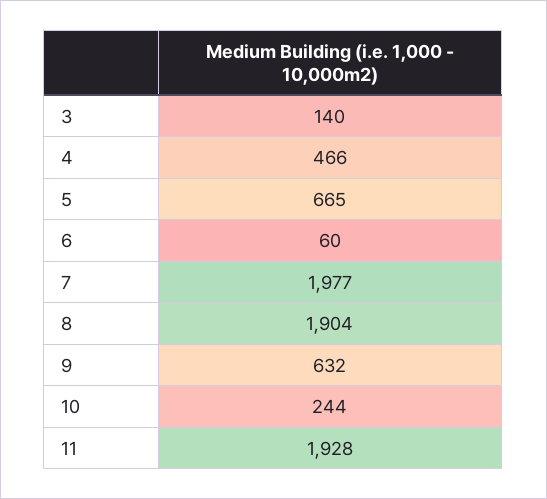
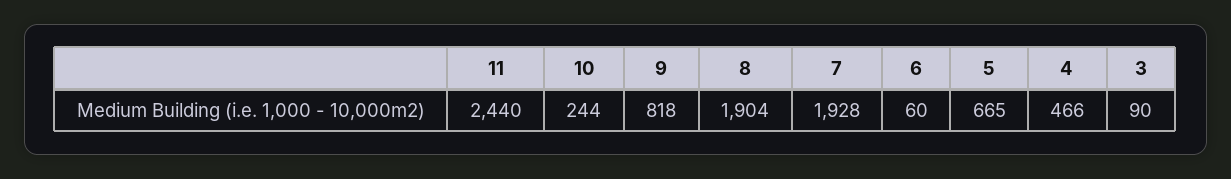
  {
-   "3": 140,
+   "3": 90,
    "4": 466,
    "5": 665,
    "6": 60,
-   "7": 1977,
+   "7": 1928,
    "8": 1904,
-   "9": 632,
+   "9": 818,
    "10": 244,
-   "11": 1928
+   "11": 2440
  }

